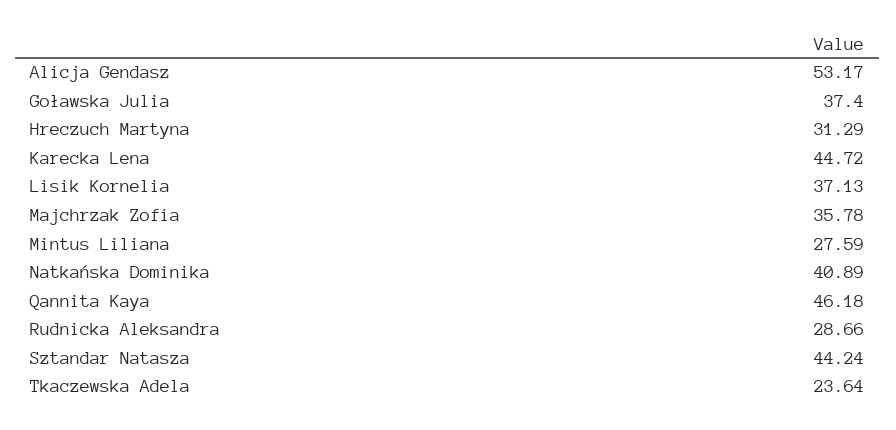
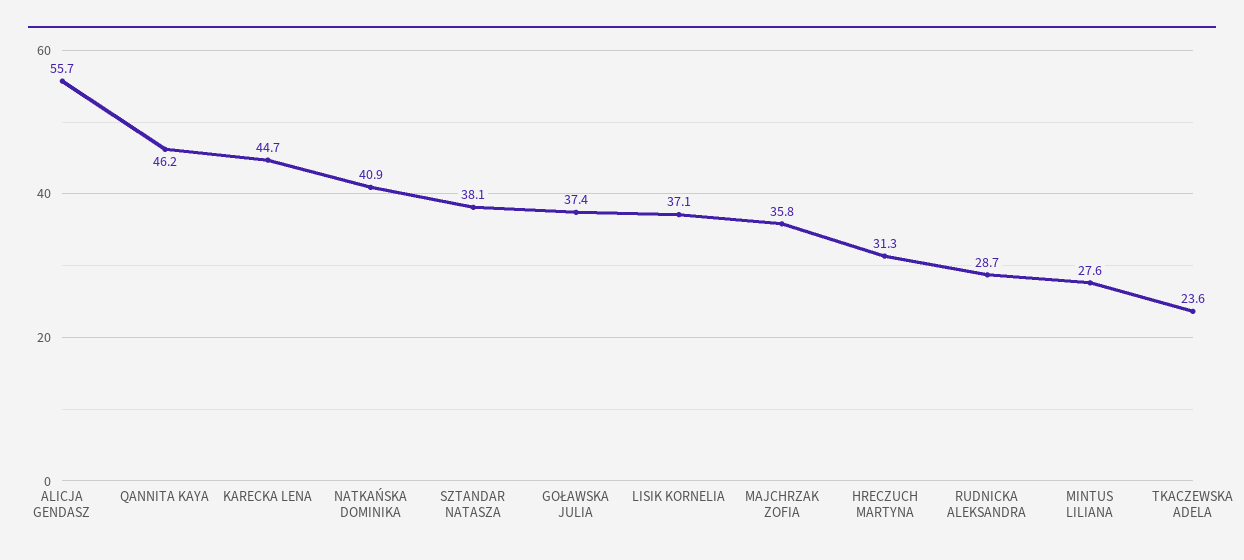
  {
-   "Alicja Gendasz": 53.17,
+   "Alicja Gendasz": 55.7,
    "Goławska Julia": 37.4,
    "Hreczuch Martyna": 31.29,
    "Karecka Lena": 44.72,
    "Lisik Kornelia": 37.13,
    "Majchrzak Zofia": 35.78,
    "Mintus Liliana": 27.59,
    "Natkańska Dominika": 40.89,
    "Qannita Kaya": 46.18,
    "Rudnicka Aleksandra": 28.66,
-   "Sztandar Natasza": 44.24,
+   "Sztandar Natasza": 38.1,
    "Tkaczewska Adela": 23.64
  }

